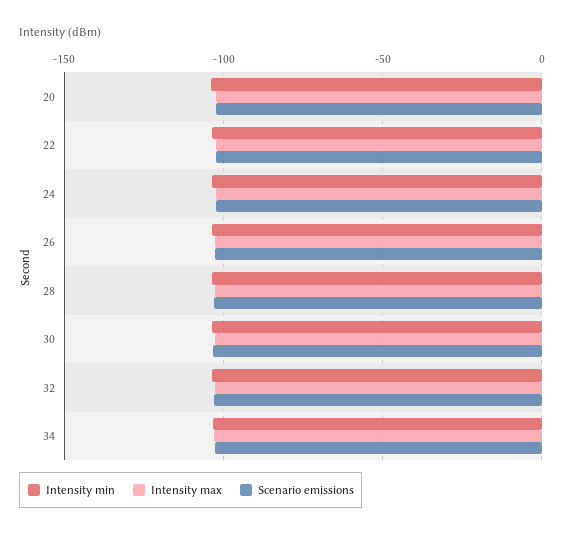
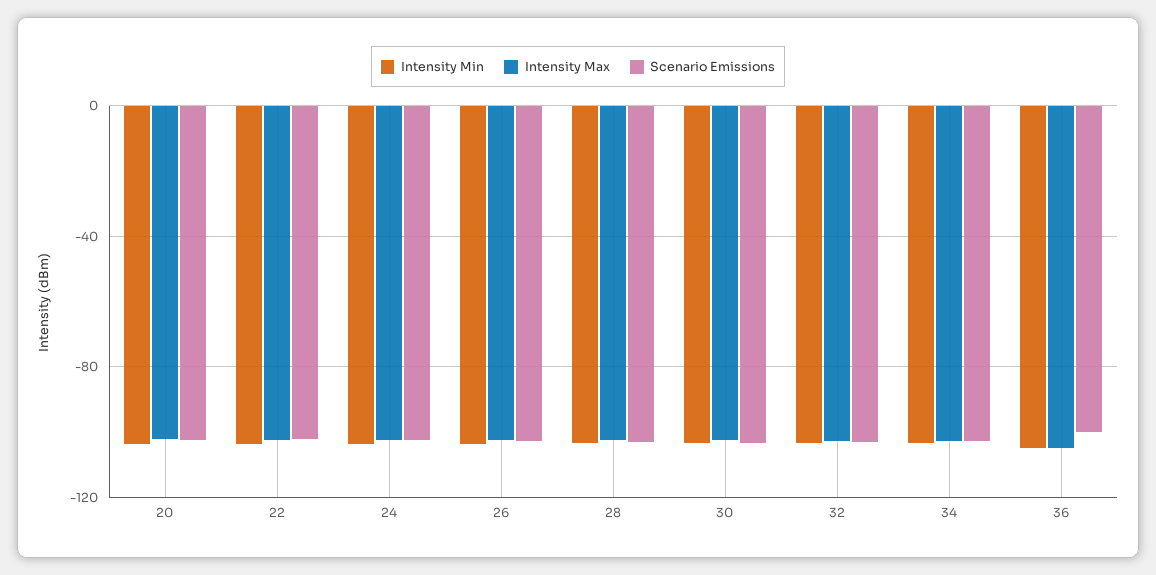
  {
    "Intensity min": {
      "20": -105,
      "22": -105,
      "24": -105,
      "26": -105,
      "28": -105,
      "30": -105,
      "32": -105,
-     "34": -105
+     "34": -105,
+     "36": -105
    },
    "Intensity max": {
      "20": -100,
      "22": -100,
      "24": -105,
      "26": -105,
      "28": -105,
      "30": -105,
      "32": -105,
-     "34": -105
+     "34": -105,
+     "36": -105
    },
    "Scenario emissions": {
      "20": -100,
      "22": -100,
      "24": -105,
      "26": -105,
      "28": -105,
      "30": -105,
      "32": -105,
-     "34": -105
+     "34": -105,
+     "36": -100
    }
  }

